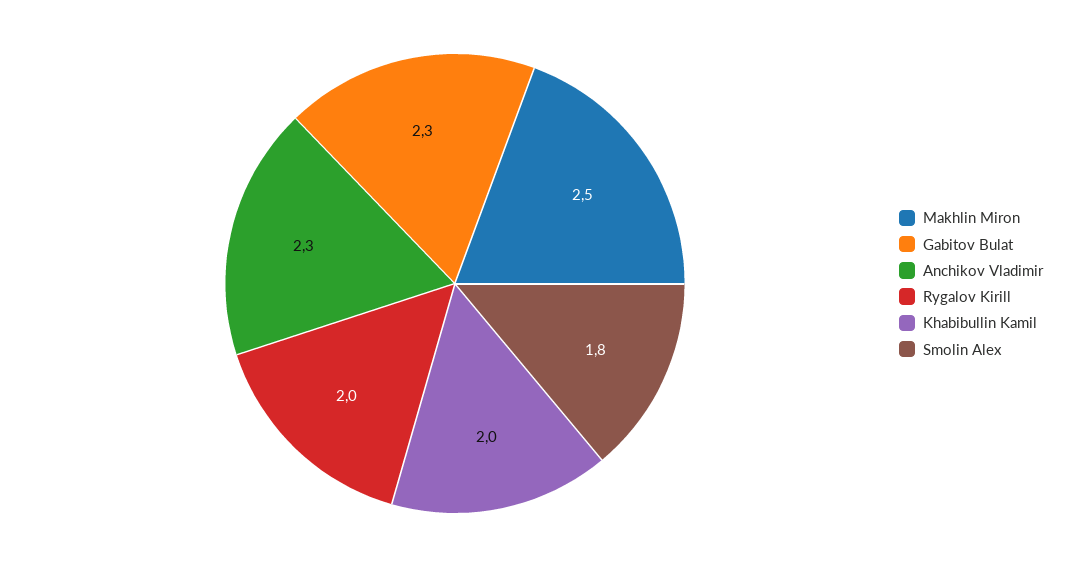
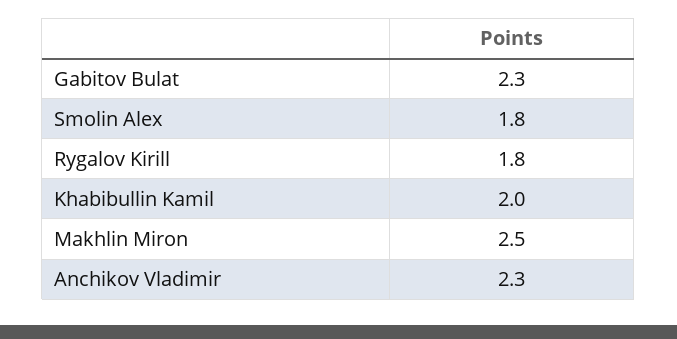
  {
    "Makhlin Miron": 2.5,
    "Gabitov Bulat": 2.3,
    "Anchikov Vladimir": 2.3,
-   "Rygalov Kirill": 2,
+   "Rygalov Kirill": 1.8,
    "Khabibullin Kamil": 2,
    "Smolin Alex": 1.8
  }

